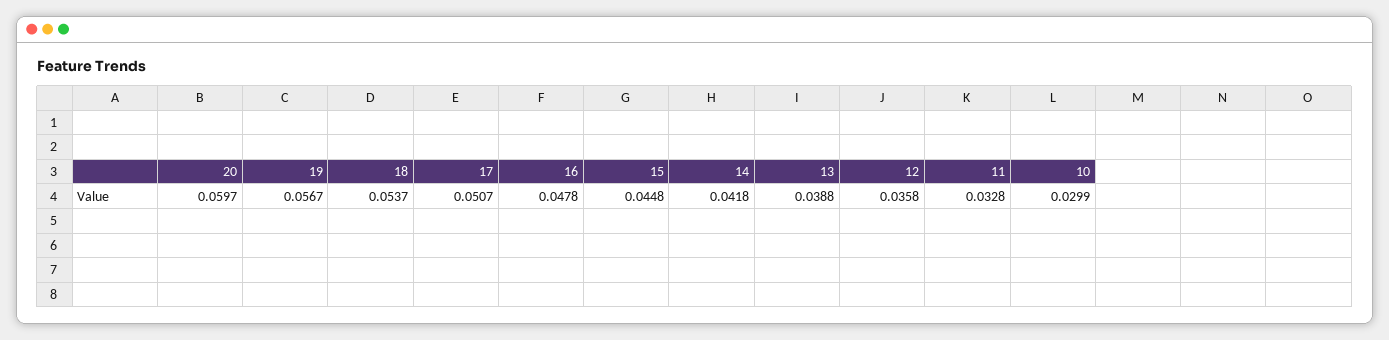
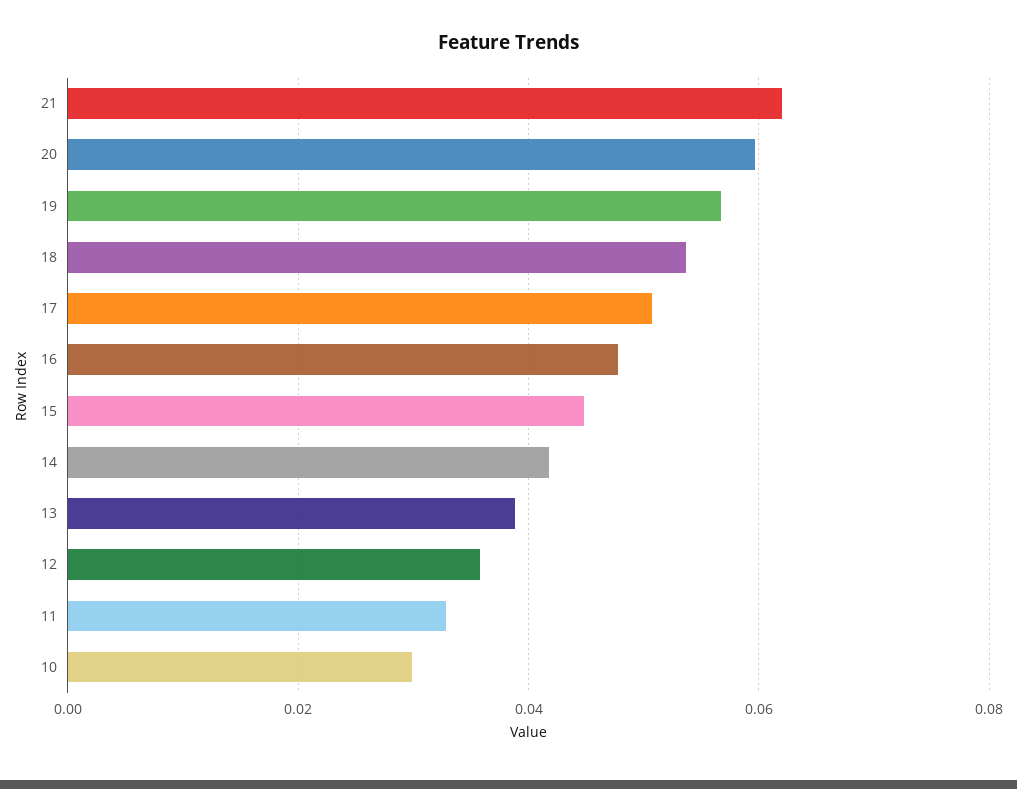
  {
    "20": 0.0597,
    "19": 0.0567,
    "18": 0.0537,
    "17": 0.0507,
    "16": 0.0478,
    "15": 0.0448,
    "14": 0.0418,
    "13": 0.0388,
    "12": 0.0358,
    "11": 0.0328,
-   "10": 0.0299
+   "10": 0.0299,
+   "21": 0.062
  }

